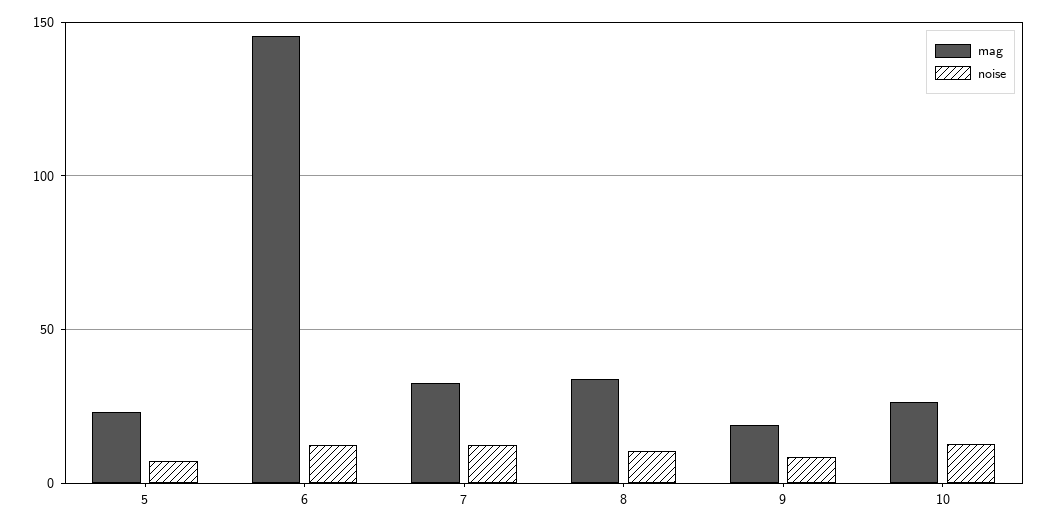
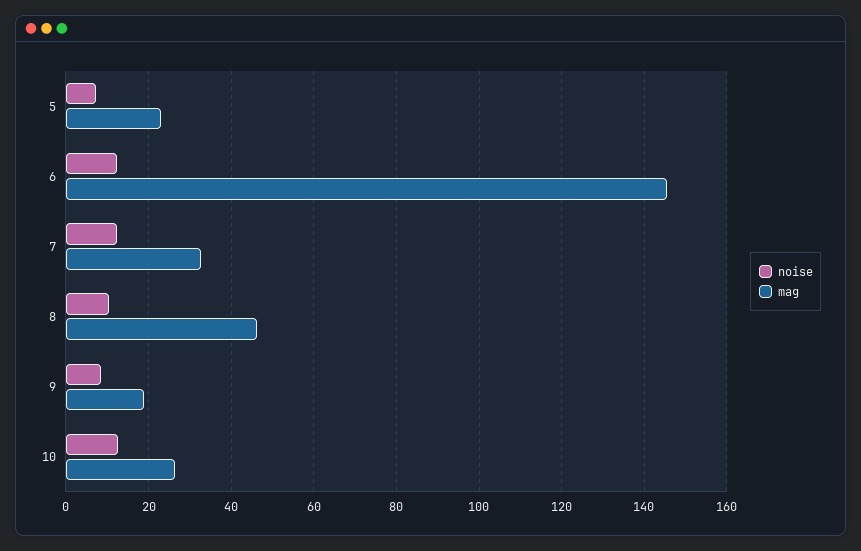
  {
    "mag": {
      "5": 24,
      "6": 146,
      "7": 32,
-     "8": 35,
+     "8": 46,
      "9": 18,
      "10": 26
    },
    "noise": {
      "5": 8,
      "6": 12,
      "7": 12,
      "8": 10,
      "9": 8,
      "10": 12
    }
  }

